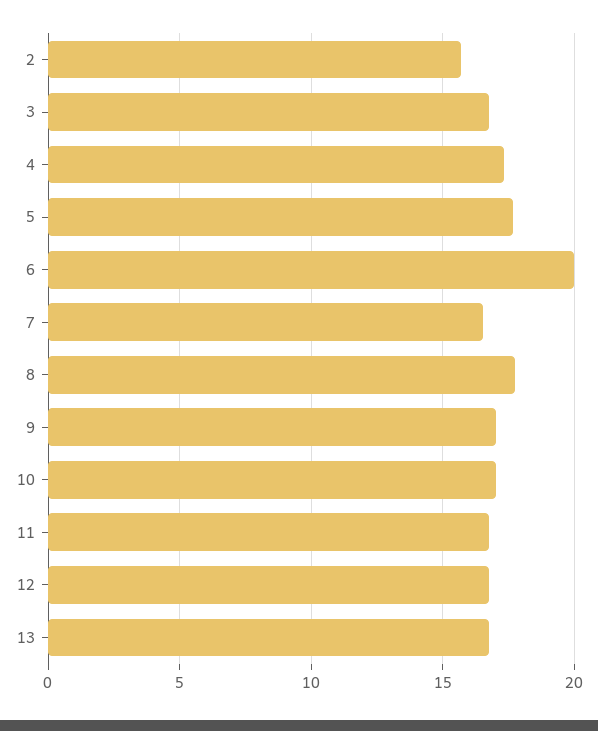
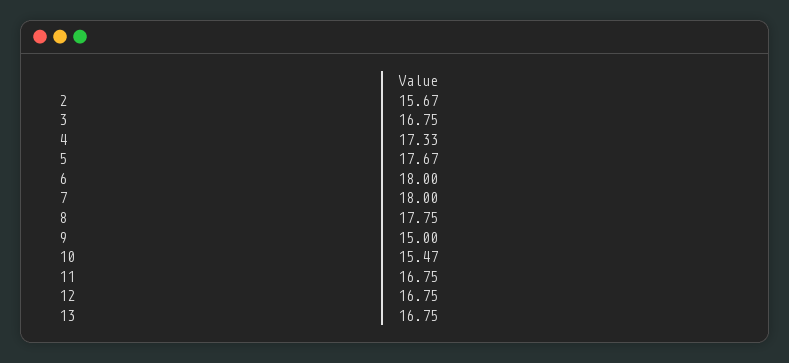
  {
    "2": 15.67,
    "3": 16.75,
    "4": 17.33,
    "5": 17.67,
-   "6": 20,
+   "6": 18,
-   "7": 16.5,
+   "7": 18,
    "8": 17.75,
-   "9": 17,
+   "9": 15,
-   "10": 17,
+   "10": 15.47,
    "11": 16.75,
    "12": 16.75,
    "13": 16.75
  }

